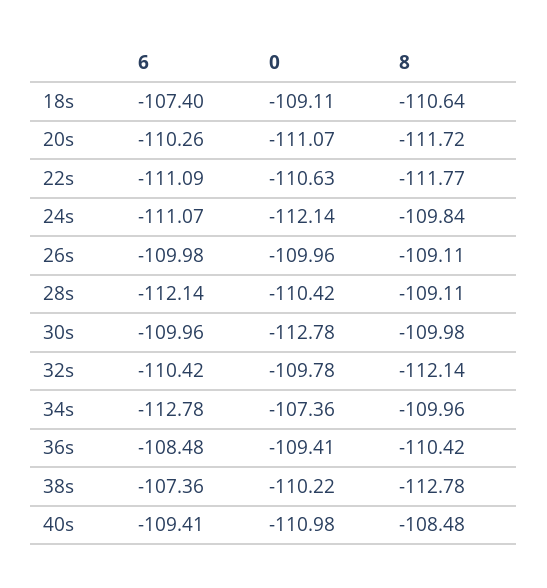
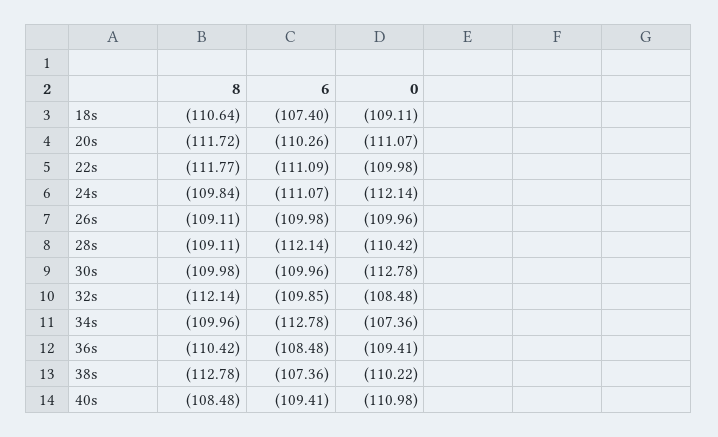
  {
    "6": {
      "18s": -107.4,
      "20s": -110.26,
      "22s": -111.09,
      "24s": -111.07,
      "26s": -109.98,
      "28s": -112.14,
      "30s": -109.96,
-     "32s": -110.42,
+     "32s": -109.85,
      "34s": -112.78,
      "36s": -108.48,
      "38s": -107.36,
      "40s": -109.41
    },
    "0": {
      "18s": -109.11,
      "20s": -111.07,
-     "22s": -110.63,
+     "22s": -109.98,
      "24s": -112.14,
      "26s": -109.96,
      "28s": -110.42,
      "30s": -112.78,
-     "32s": -109.78,
+     "32s": -108.48,
      "34s": -107.36,
      "36s": -109.41,
      "38s": -110.22,
      "40s": -110.98
    },
    "8": {
      "18s": -110.64,
      "20s": -111.72,
      "22s": -111.77,
      "24s": -109.84,
      "26s": -109.11,
      "28s": -109.11,
      "30s": -109.98,
      "32s": -112.14,
      "34s": -109.96,
      "36s": -110.42,
      "38s": -112.78,
      "40s": -108.48
    }
  }

